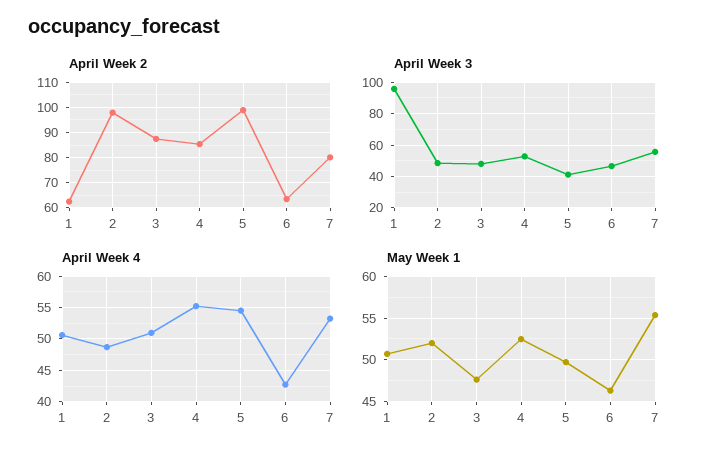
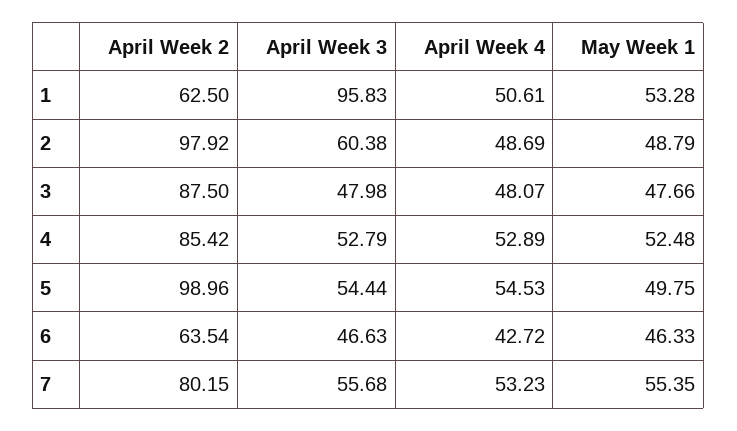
  {
    "April Week 2": {
      "1": 62.5,
      "2": 97.92,
      "3": 87.5,
      "4": 85.42,
      "5": 98.96,
      "6": 63.54,
      "7": 80.15
    },
    "April Week 3": {
      "1": 95.83,
-     "2": 50,
+     "2": 60.38,
      "3": 47.98,
      "4": 52.79,
-     "5": 40,
+     "5": 54.44,
      "6": 46.63,
      "7": 55.68
    },
    "April Week 4": {
      "1": 50.61,
      "2": 48.69,
-     "3": 51,
+     "3": 48.07,
-     "4": 55,
+     "4": 52.89,
      "5": 54.53,
      "6": 42.72,
      "7": 53.23
    },
    "May Week 1": {
-     "1": 51,
+     "1": 53.28,
-     "2": 52,
+     "2": 48.79,
      "3": 47.66,
      "4": 52.48,
      "5": 49.75,
      "6": 46.33,
      "7": 55.35
    }
  }

